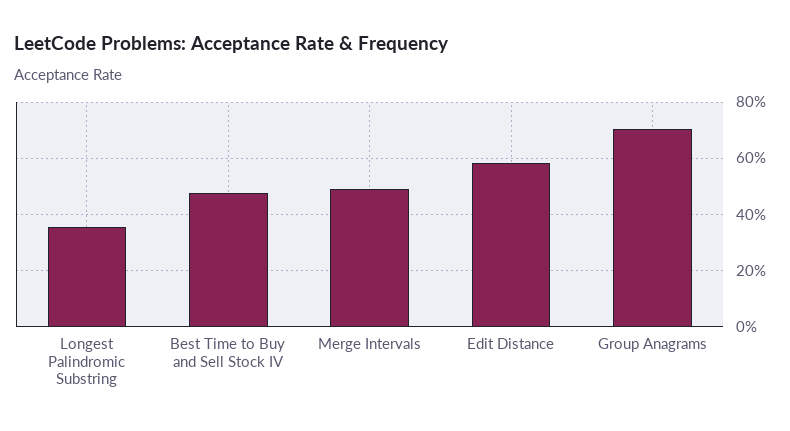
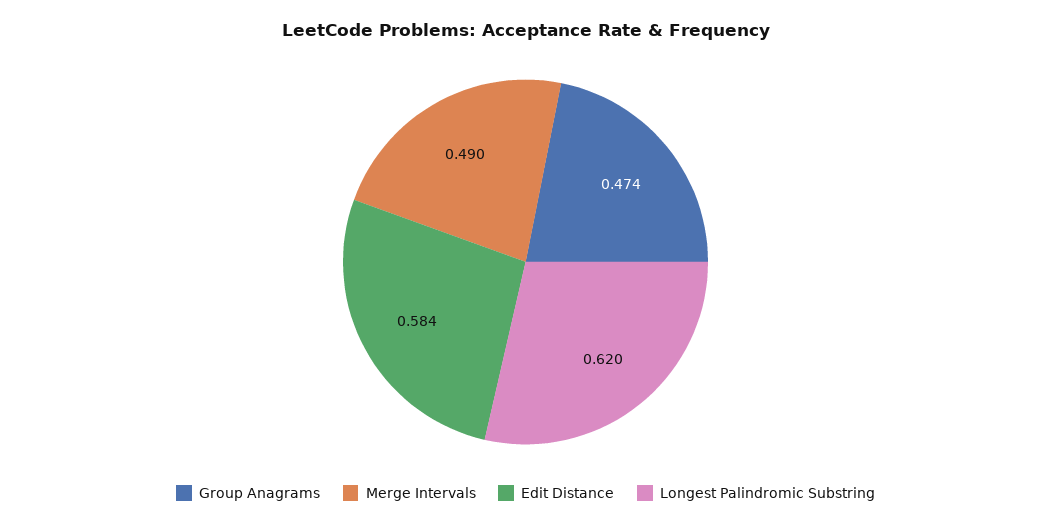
  {
-   "Longest Palindromic Substring": 0.35,
+   "Longest Palindromic Substring": 0.62,
-   "Best Time to Buy and Sell Stock IV": 0.475,
    "Merge Intervals": 0.49,
    "Edit Distance": 0.584,
-   "Group Anagrams": 0.7
+   "Group Anagrams": 0.474
  }

